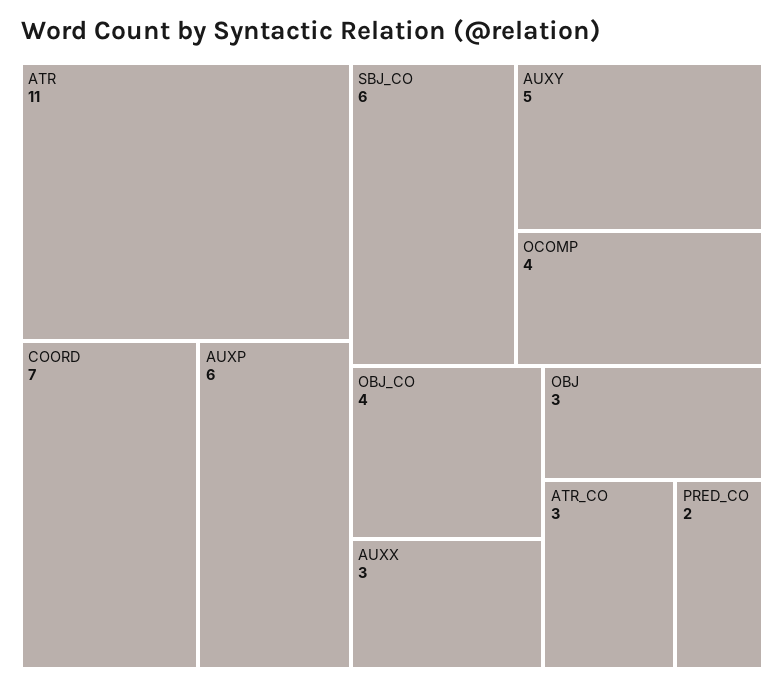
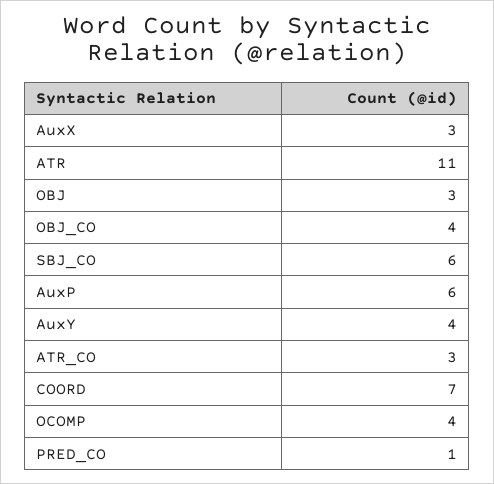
  {
    "ATR": 11,
    "COORD": 7,
    "AUXP": 6,
    "SBJ_CO": 6,
-   "AUXY": 5,
+   "AUXY": 4,
    "OCOMP": 4,
    "OBJ_CO": 4,
    "AUXX": 3,
    "OBJ": 3,
    "ATR_CO": 3,
-   "PRED_CO": 2
+   "PRED_CO": 1
  }

